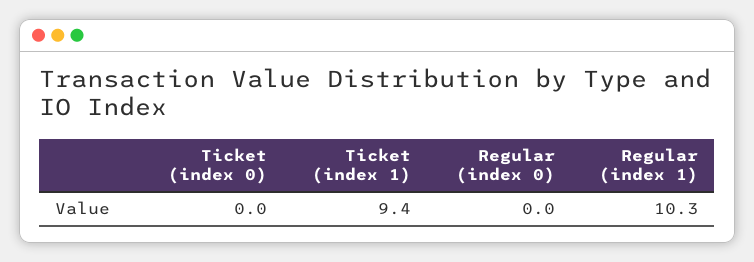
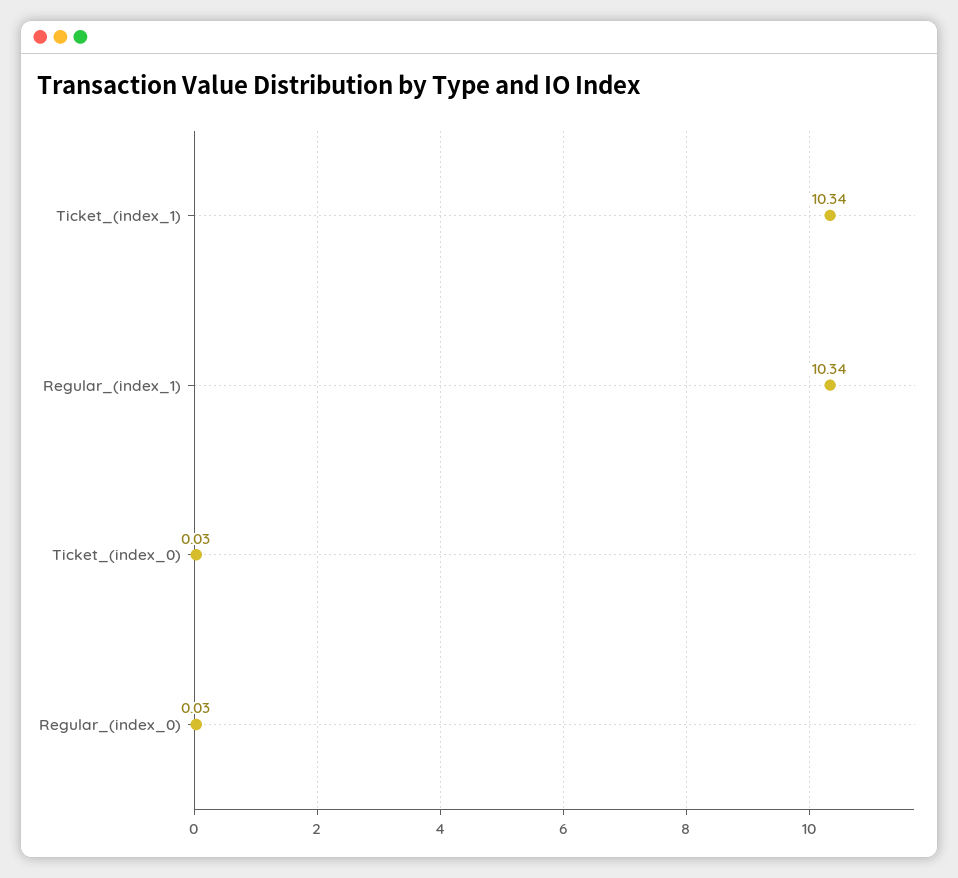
  {
    "Ticket (index 0)": 0.03,
-   "Ticket (index 1)": 9.4,
+   "Ticket (index 1)": 10.34,
    "Regular (index 0)": 0.03,
    "Regular (index 1)": 10.34
  }

